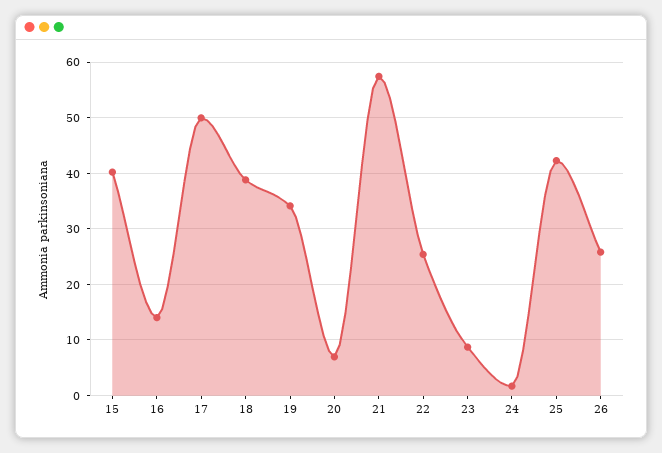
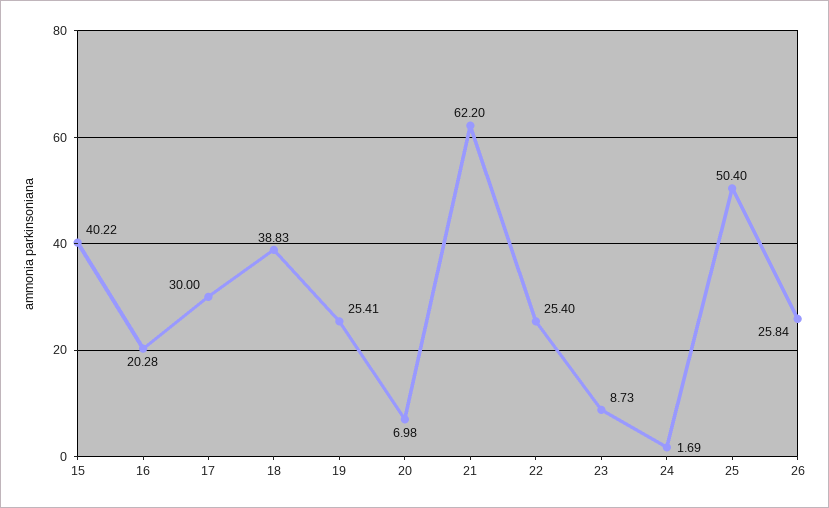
  {
    "15": 40.22,
-   "16": 14,
+   "16": 20.28,
-   "17": 50,
+   "17": 30,
    "18": 38.83,
-   "19": 34,
+   "19": 25.41,
    "20": 6.98,
-   "21": 58,
+   "21": 62.2,
    "22": 25.4,
    "23": 8.73,
    "24": 1.69,
-   "25": 42,
+   "25": 50.4,
    "26": 25.84
  }

